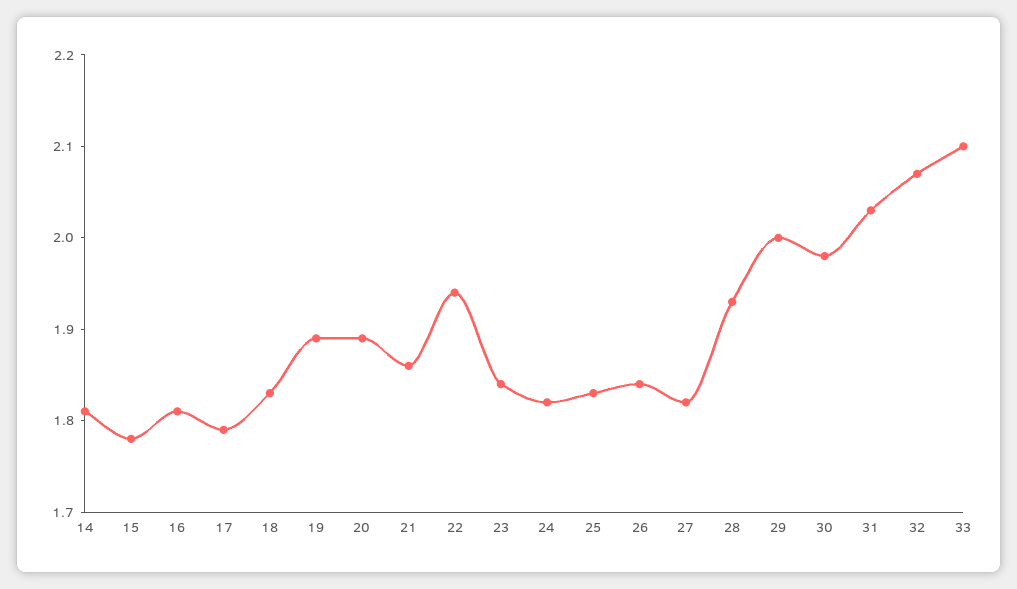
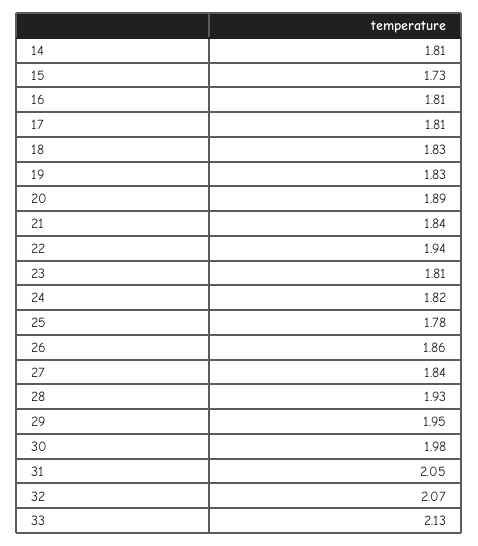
  {
    "14": 1.81,
-   "15": 1.78,
+   "15": 1.73,
    "16": 1.81,
-   "17": 1.79,
+   "17": 1.81,
    "18": 1.83,
-   "19": 1.89,
+   "19": 1.83,
    "20": 1.89,
-   "21": 1.86,
+   "21": 1.84,
    "22": 1.94,
-   "23": 1.84,
+   "23": 1.81,
    "24": 1.82,
-   "25": 1.83,
+   "25": 1.78,
-   "26": 1.84,
+   "26": 1.86,
-   "27": 1.82,
+   "27": 1.84,
    "28": 1.93,
-   "29": 2,
+   "29": 1.95,
    "30": 1.98,
-   "31": 2.03,
+   "31": 2.05,
    "32": 2.07,
-   "33": 2.1
+   "33": 2.13
  }

